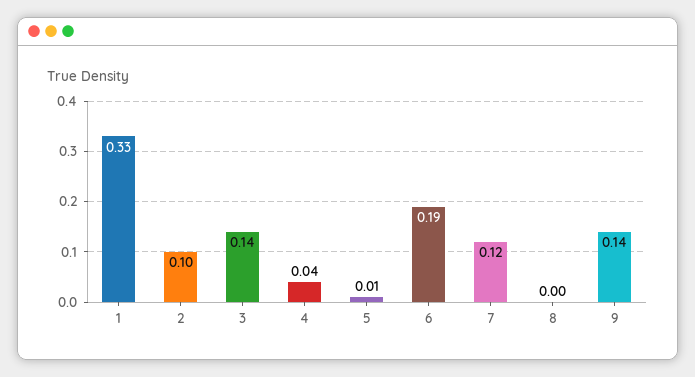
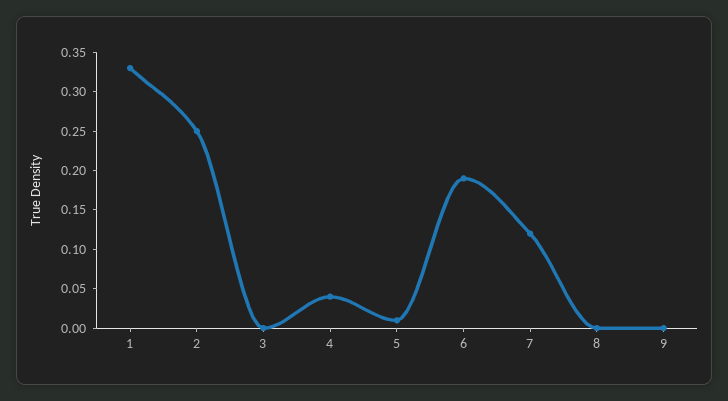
  {
    "1": 0.33,
-   "2": 0.1,
+   "2": 0.25,
-   "3": 0.14,
+   "3": 0,
    "4": 0.04,
    "5": 0.01,
    "6": 0.19,
    "7": 0.12,
    "8": 0,
-   "9": 0.14
+   "9": 0
  }

